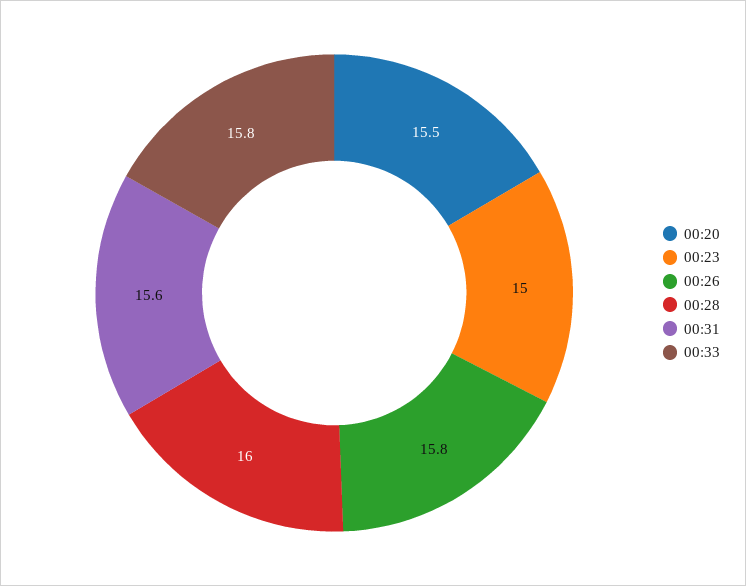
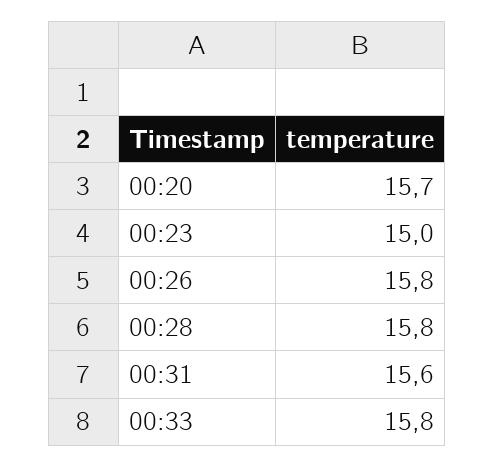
  {
-   "00:20": 15.5,
+   "00:20": 15.7,
    "00:23": 15,
    "00:26": 15.8,
-   "00:28": 16,
+   "00:28": 15.8,
    "00:31": 15.6,
    "00:33": 15.8
  }

